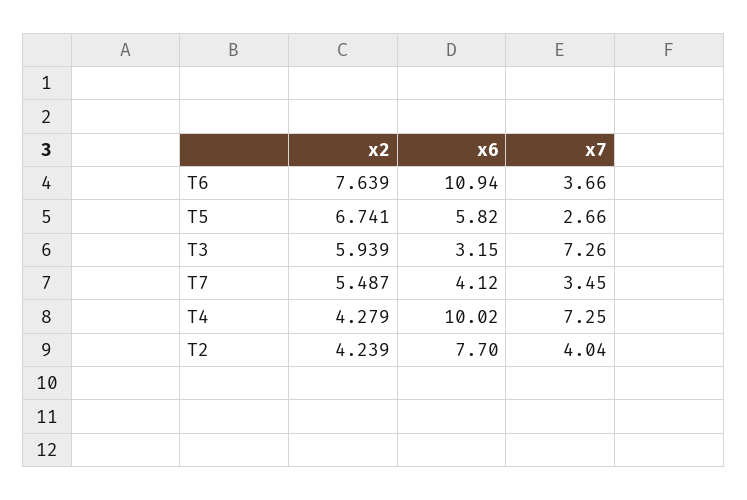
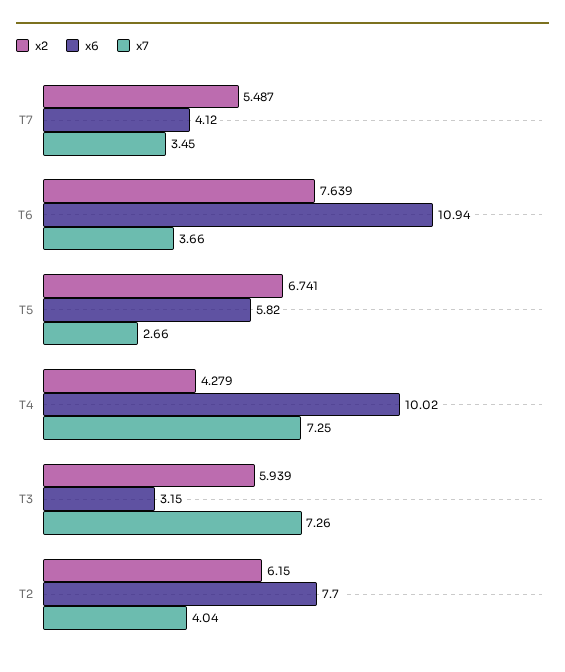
  {
    "x2": {
      "T6": 7.639,
      "T5": 6.741,
      "T3": 5.939,
      "T7": 5.487,
      "T4": 4.279,
-     "T2": 4.239
+     "T2": 6.15
    },
    "x6": {
      "T6": 10.94,
      "T5": 5.82,
      "T3": 3.15,
      "T7": 4.12,
      "T4": 10.02,
      "T2": 7.7
    },
    "x7": {
      "T6": 3.66,
      "T5": 2.66,
      "T3": 7.26,
      "T7": 3.45,
      "T4": 7.25,
      "T2": 4.04
    }
  }

